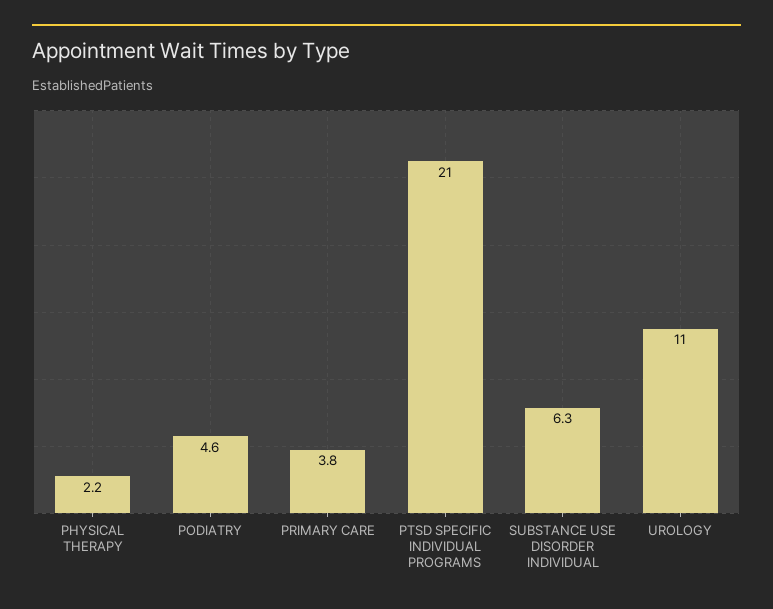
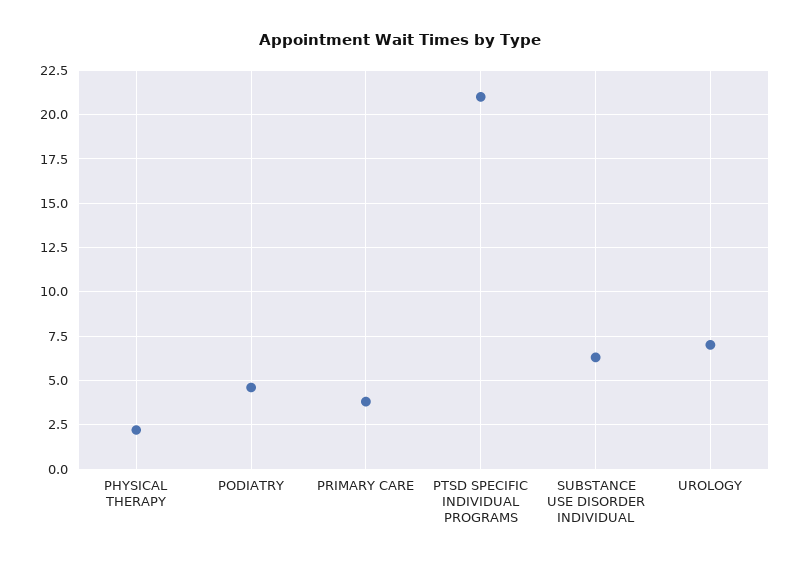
  {
    "PHYSICAL THERAPY": 2.2,
    "PODIATRY": 4.6,
    "PRIMARY CARE": 3.8,
    "PTSD SPECIFIC INDIVIDUAL PROGRAMS": 21,
    "SUBSTANCE USE DISORDER INDIVIDUAL": 6.3,
-   "UROLOGY": 11
+   "UROLOGY": 7
  }

